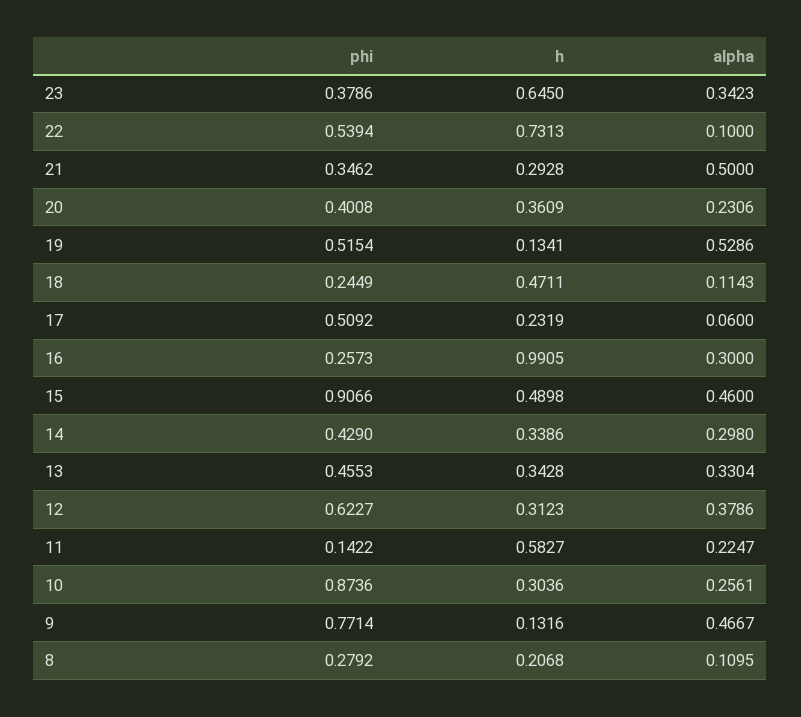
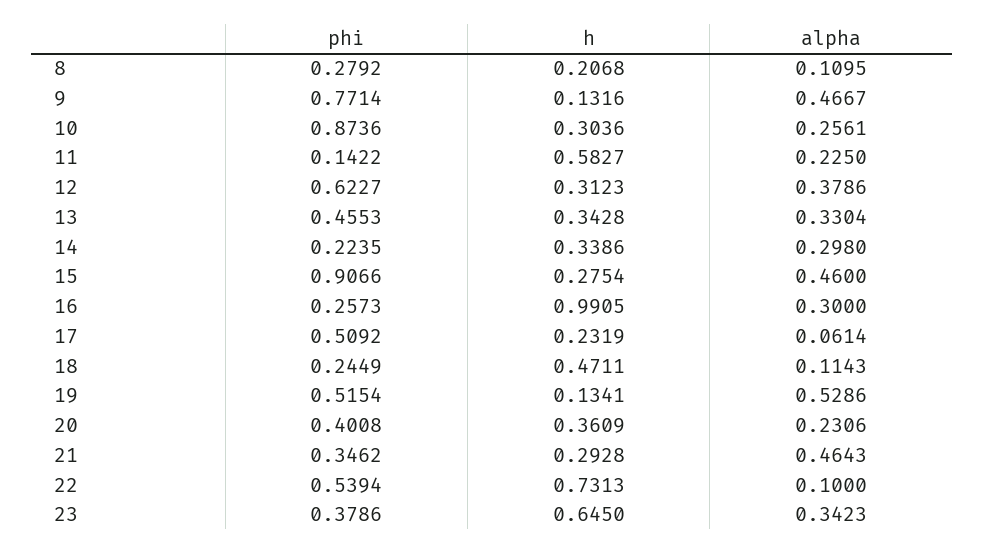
  {
    "phi": {
      "23": 0.3786,
      "22": 0.5394,
      "21": 0.3462,
      "20": 0.4008,
      "19": 0.5154,
      "18": 0.2449,
      "17": 0.5092,
      "16": 0.2573,
      "15": 0.9066,
-     "14": 0.429,
+     "14": 0.2235,
      "13": 0.4553,
      "12": 0.6227,
      "11": 0.1422,
      "10": 0.8736,
      "9": 0.7714,
      "8": 0.2792
    },
    "h": {
      "23": 0.645,
      "22": 0.7313,
      "21": 0.2928,
      "20": 0.3609,
      "19": 0.1341,
      "18": 0.4711,
      "17": 0.2319,
      "16": 0.9905,
-     "15": 0.4898,
+     "15": 0.2754,
      "14": 0.3386,
      "13": 0.3428,
      "12": 0.3123,
      "11": 0.5827,
      "10": 0.3036,
      "9": 0.1316,
      "8": 0.2068
    },
    "alpha": {
      "23": 0.3423,
      "22": 0.1,
-     "21": 0.5,
+     "21": 0.4643,
      "20": 0.2306,
      "19": 0.5286,
      "18": 0.1143,
-     "17": 0.06,
+     "17": 0.0614,
      "16": 0.3,
      "15": 0.46,
      "14": 0.298,
      "13": 0.3304,
      "12": 0.3786,
-     "11": 0.2247,
+     "11": 0.225,
      "10": 0.2561,
      "9": 0.4667,
      "8": 0.1095
    }
  }

